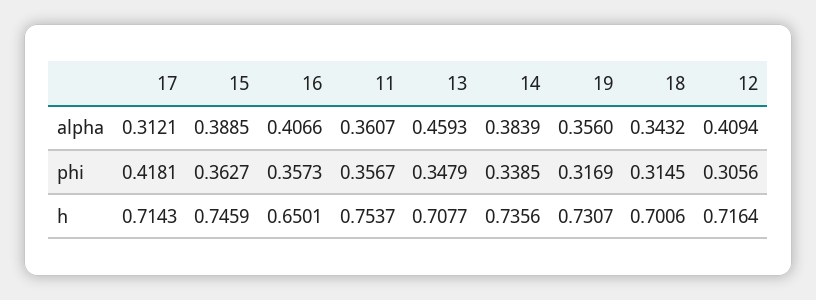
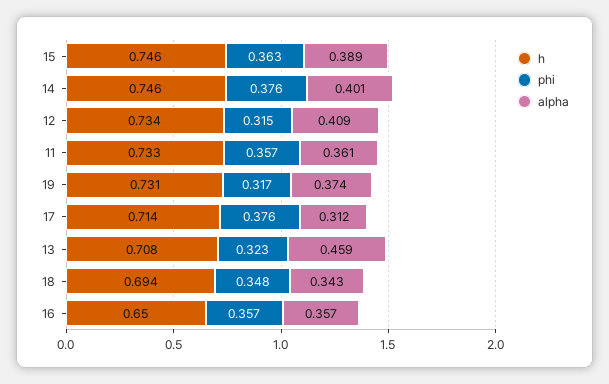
  {
    "alpha": {
      "17": 0.3121,
      "15": 0.3885,
-     "16": 0.4066,
+     "16": 0.357,
      "11": 0.3607,
      "13": 0.4593,
-     "14": 0.3839,
+     "14": 0.401,
-     "19": 0.356,
+     "19": 0.374,
      "18": 0.3432,
      "12": 0.4094
    },
    "phi": {
-     "17": 0.4181,
+     "17": 0.376,
      "15": 0.3627,
      "16": 0.3573,
      "11": 0.3567,
-     "13": 0.3479,
+     "13": 0.323,
-     "14": 0.3385,
+     "14": 0.376,
      "19": 0.3169,
-     "18": 0.3145,
+     "18": 0.348,
-     "12": 0.3056
+     "12": 0.315
    },
    "h": {
      "17": 0.7143,
      "15": 0.7459,
      "16": 0.6501,
-     "11": 0.7537,
+     "11": 0.733,
      "13": 0.7077,
-     "14": 0.7356,
+     "14": 0.746,
      "19": 0.7307,
-     "18": 0.7006,
+     "18": 0.694,
-     "12": 0.7164
+     "12": 0.734
    }
  }

